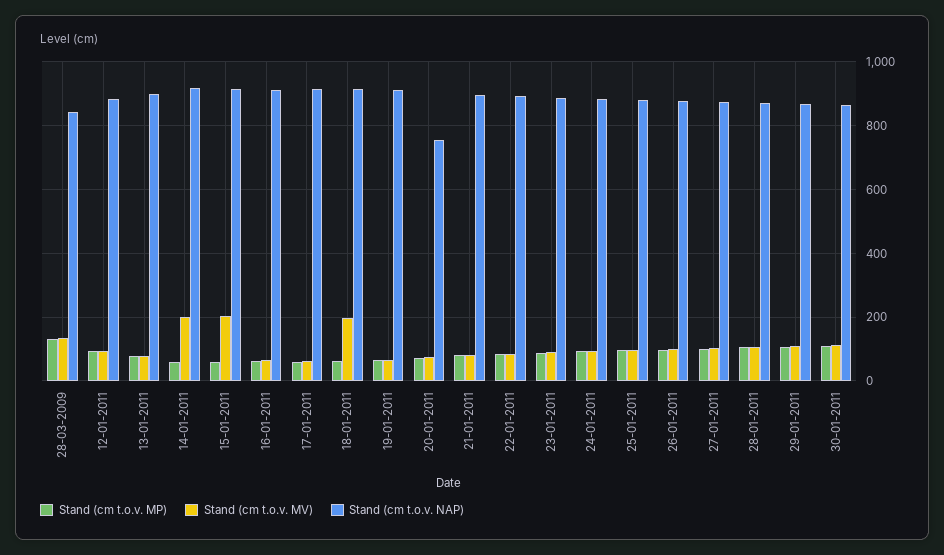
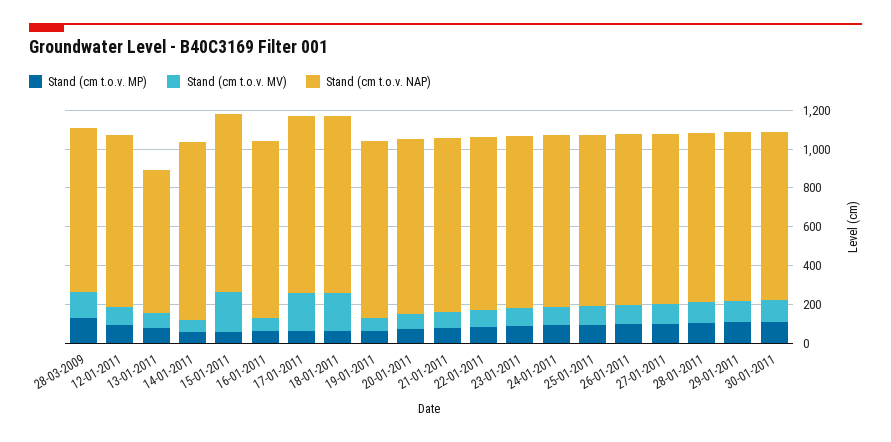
  {
    "Stand (cm t.o.v. MP)": {
      "28-03-2009": 140,
      "12-01-2011": 100,
      "13-01-2011": 80,
      "14-01-2011": 60,
      "15-01-2011": 60,
      "16-01-2011": 60,
      "17-01-2011": 60,
      "18-01-2011": 60,
      "19-01-2011": 60,
      "20-01-2011": 80,
      "21-01-2011": 80,
      "22-01-2011": 80,
      "23-01-2011": 80,
      "24-01-2011": 100,
      "25-01-2011": 100,
      "26-01-2011": 100,
      "27-01-2011": 100,
      "28-01-2011": 100,
      "29-01-2011": 100,
      "30-01-2011": 120
    },
    "Stand (cm t.o.v. MV)": {
      "28-03-2009": 140,
      "12-01-2011": 100,
      "13-01-2011": 80,
-     "14-01-2011": 200,
+     "14-01-2011": 50,
      "15-01-2011": 200,
      "16-01-2011": 60,
-     "17-01-2011": 60,
+     "17-01-2011": 200,
      "18-01-2011": 200,
      "19-01-2011": 60,
      "20-01-2011": 80,
      "21-01-2011": 80,
      "22-01-2011": 80,
      "23-01-2011": 100,
      "24-01-2011": 100,
      "25-01-2011": 100,
      "26-01-2011": 100,
      "27-01-2011": 100,
      "28-01-2011": 100,
      "29-01-2011": 120,
      "30-01-2011": 120
    },
    "Stand (cm t.o.v. NAP)": {
      "28-03-2009": 840,
      "12-01-2011": 880,
-     "13-01-2011": 900,
+     "13-01-2011": 750,
      "14-01-2011": 920,
      "15-01-2011": 920,
      "16-01-2011": 920,
      "17-01-2011": 920,
      "18-01-2011": 920,
      "19-01-2011": 920,
-     "20-01-2011": 760,
+     "20-01-2011": 900,
      "21-01-2011": 900,
      "22-01-2011": 900,
      "23-01-2011": 880,
      "24-01-2011": 880,
      "25-01-2011": 880,
      "26-01-2011": 880,
      "27-01-2011": 880,
      "28-01-2011": 880,
      "29-01-2011": 860,
      "30-01-2011": 860
    }
  }

